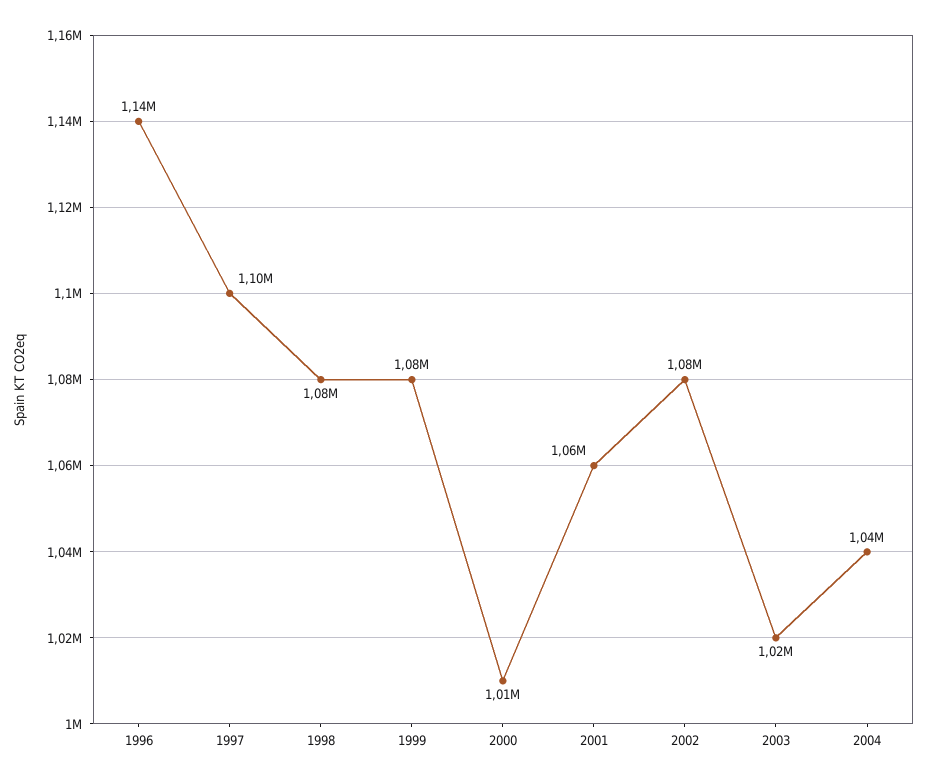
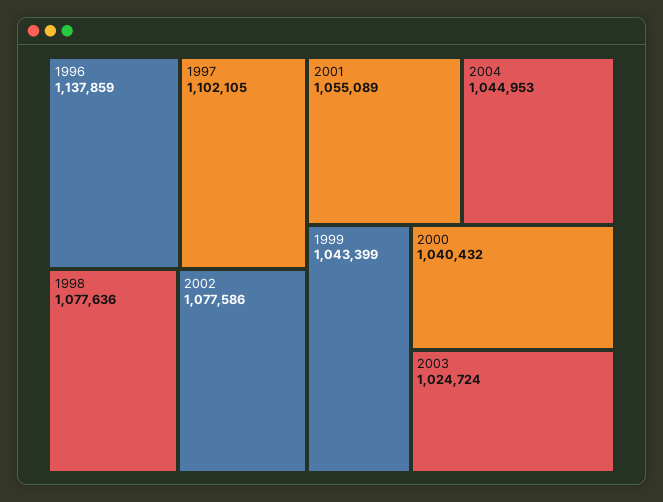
  {
    "1996": 1137859,
    "1997": 1102105,
    "1998": 1077636,
-   "1999": 1080000,
+   "1999": 1043399,
-   "2000": 1010000,
+   "2000": 1040432,
    "2001": 1055089,
    "2002": 1077586,
    "2003": 1024724,
    "2004": 1044953
  }

